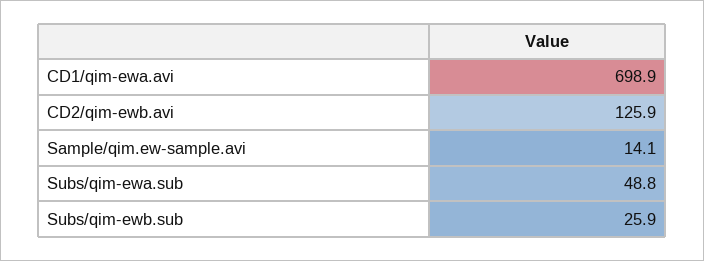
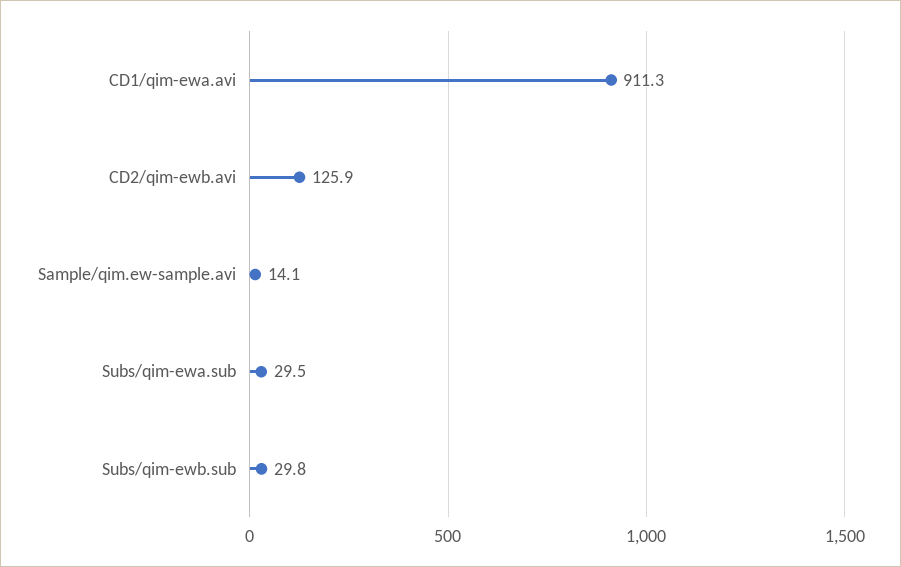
  {
-   "CD1/qim-ewa.avi": 698.9,
+   "CD1/qim-ewa.avi": 911.3,
    "CD2/qim-ewb.avi": 125.9,
    "Sample/qim.ew-sample.avi": 14.1,
-   "Subs/qim-ewa.sub": 48.8,
+   "Subs/qim-ewa.sub": 29.5,
-   "Subs/qim-ewb.sub": 25.9
+   "Subs/qim-ewb.sub": 29.8
  }

